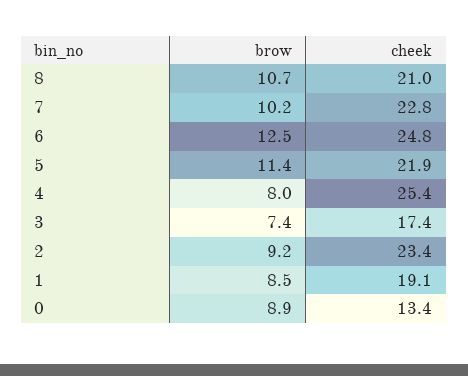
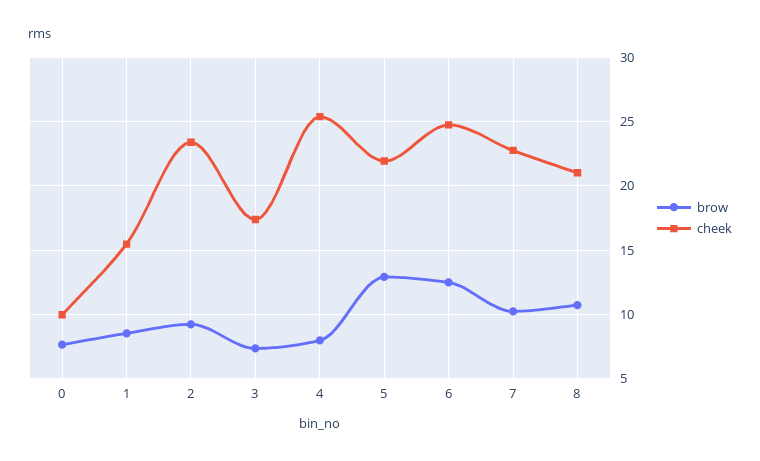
  {
    "brow": {
      "8": 10.7,
      "7": 10.2,
      "6": 12.5,
-     "5": 11.4,
+     "5": 13,
      "4": 8,
      "3": 7.4,
      "2": 9.2,
      "1": 8.5,
-     "0": 8.9
+     "0": 7.5
    },
    "cheek": {
      "8": 21,
      "7": 22.8,
      "6": 24.8,
      "5": 21.9,
      "4": 25.4,
      "3": 17.4,
      "2": 23.4,
-     "1": 19.1,
+     "1": 15.5,
-     "0": 13.4
+     "0": 10
    }
  }

